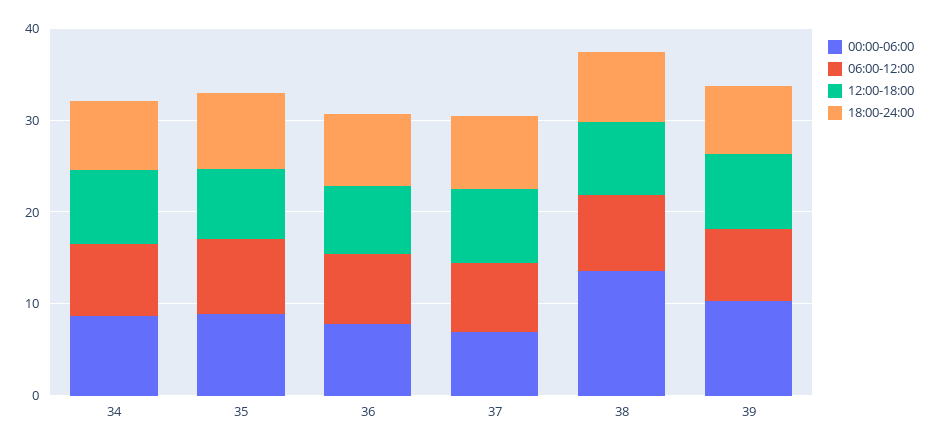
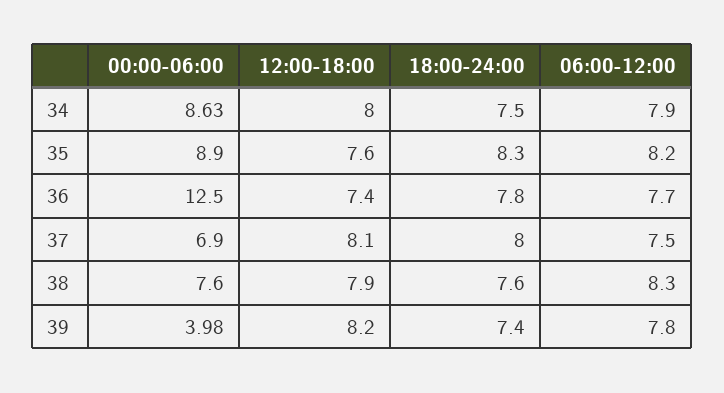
  {
    "00:00-06:00": {
      "34": 8.63,
      "35": 8.9,
-     "36": 8,
+     "36": 12.5,
      "37": 6.9,
-     "38": 14,
+     "38": 7.6,
-     "39": 10
+     "39": 3.98
    },
    "06:00-12:00": {
      "34": 7.9,
      "35": 8.2,
      "36": 7.7,
      "37": 7.5,
      "38": 8.3,
      "39": 7.8
    },
    "12:00-18:00": {
      "34": 8,
      "35": 7.6,
      "36": 7.4,
      "37": 8.1,
      "38": 7.9,
      "39": 8.2
    },
    "18:00-24:00": {
      "34": 7.5,
      "35": 8.3,
      "36": 7.8,
      "37": 8,
      "38": 7.6,
      "39": 7.4
    }
  }

